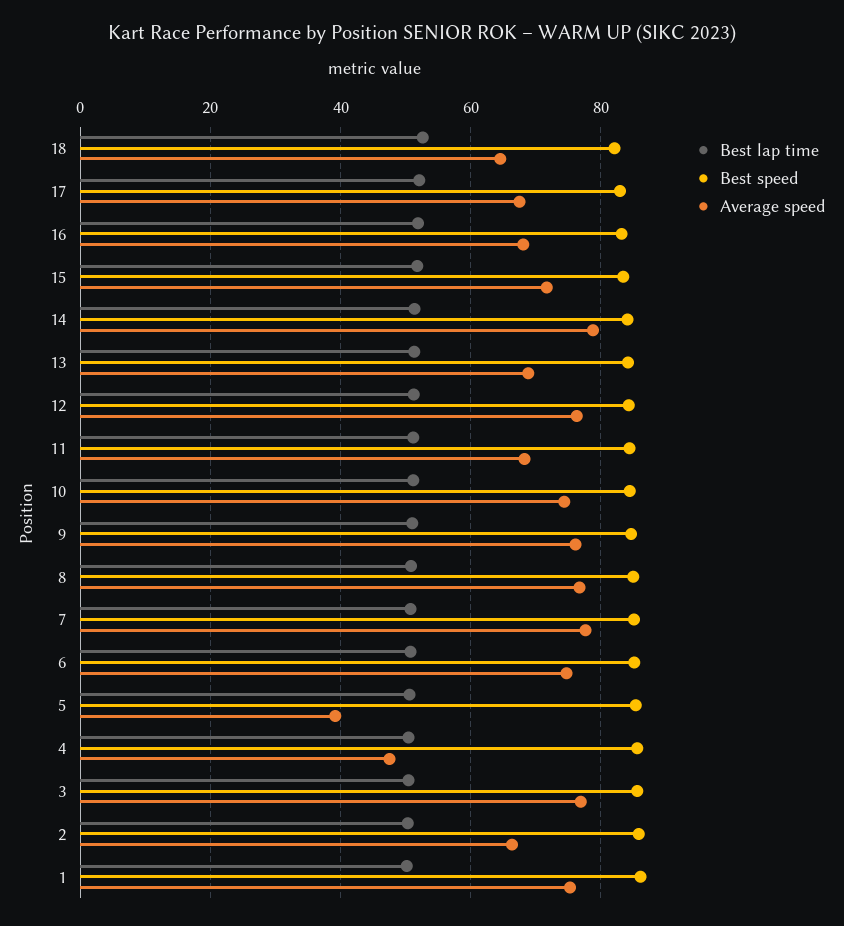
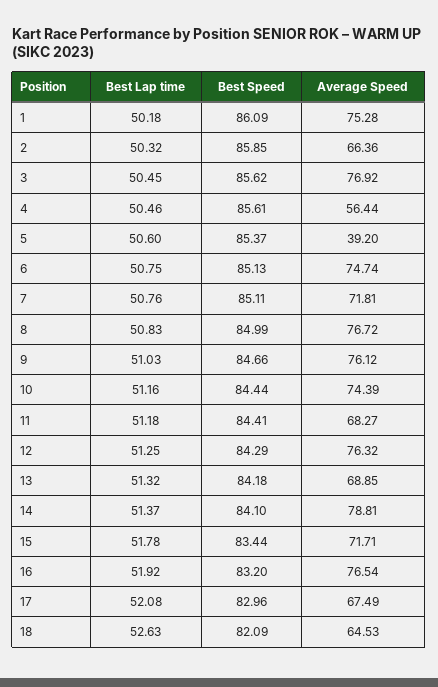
  {
    "Best lap time": {
      "18": 52.63,
      "17": 52.08,
      "16": 51.92,
      "15": 51.78,
      "14": 51.37,
      "13": 51.32,
      "12": 51.25,
      "11": 51.18,
      "10": 51.16,
      "9": 51.03,
      "8": 50.83,
      "7": 50.76,
      "6": 50.75,
      "5": 50.6,
      "4": 50.46,
      "3": 50.45,
      "2": 50.32,
      "1": 50.18
    },
    "Best speed": {
      "18": 82.09,
      "17": 82.96,
      "16": 83.2,
      "15": 83.44,
      "14": 84.1,
      "13": 84.18,
      "12": 84.29,
      "11": 84.41,
      "10": 84.44,
      "9": 84.66,
      "8": 84.99,
      "7": 85.11,
      "6": 85.13,
      "5": 85.37,
      "4": 85.61,
      "3": 85.62,
      "2": 85.85,
      "1": 86.09
    },
    "Average speed": {
      "18": 64.53,
      "17": 67.49,
-     "16": 68,
+     "16": 76.54,
      "15": 71.71,
      "14": 78.81,
      "13": 68.85,
      "12": 76.32,
      "11": 68.27,
      "10": 74.39,
      "9": 76.12,
      "8": 76.72,
-     "7": 78,
+     "7": 71.81,
      "6": 74.74,
      "5": 39.2,
-     "4": 48,
+     "4": 56.44,
      "3": 76.92,
      "2": 66.36,
      "1": 75.28
    }
  }

